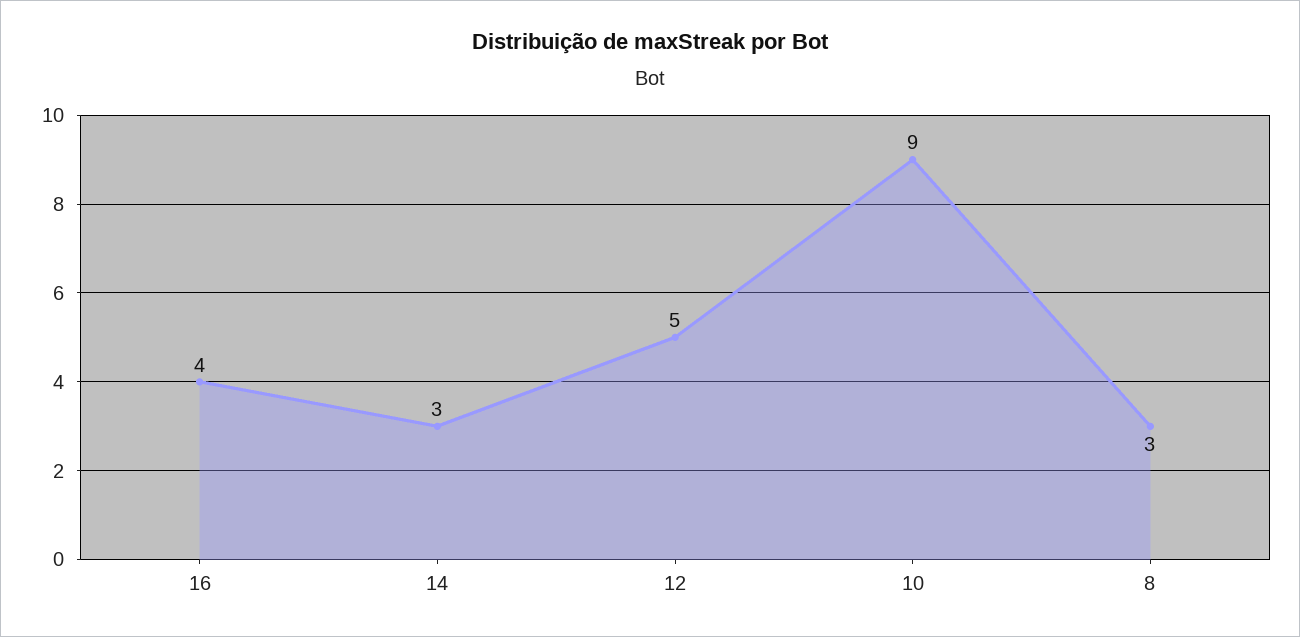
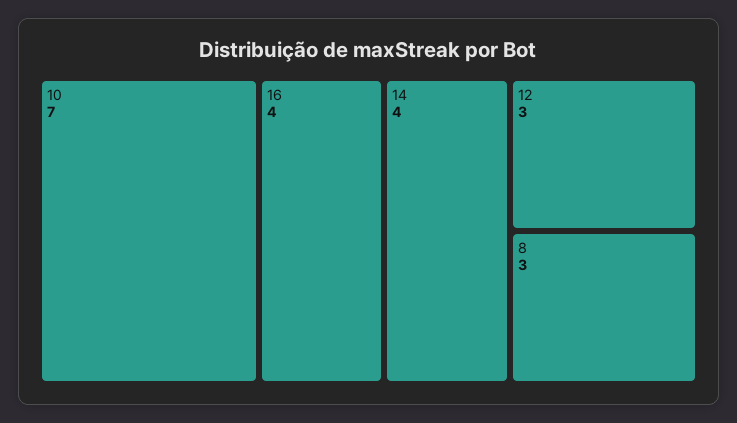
  {
    "16": 4,
-   "14": 3,
+   "14": 4,
-   "12": 5,
+   "12": 3,
-   "10": 9,
+   "10": 7,
    "8": 3
  }

